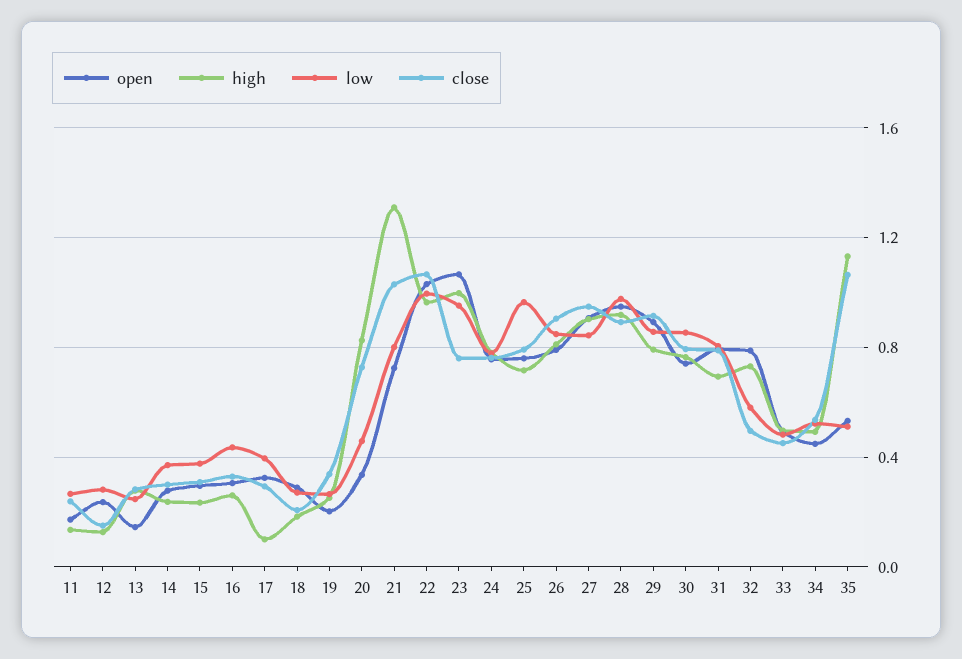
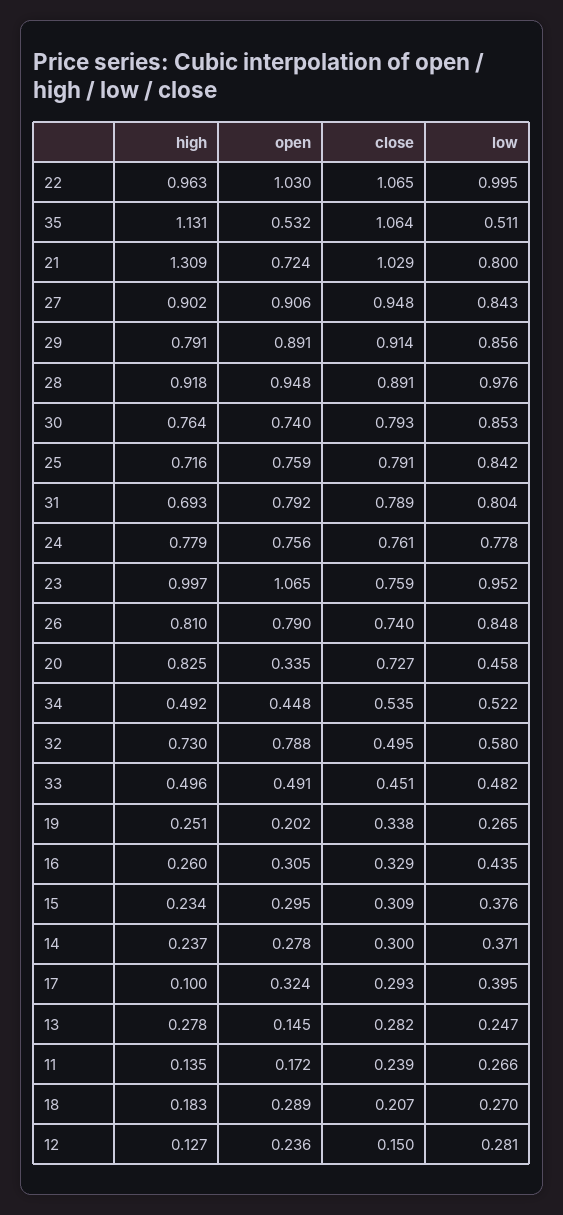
  {
    "open": {
      "11": 0.172,
      "12": 0.236,
      "13": 0.145,
      "14": 0.278,
      "15": 0.295,
      "16": 0.305,
      "17": 0.324,
      "18": 0.289,
      "19": 0.202,
      "20": 0.335,
      "21": 0.724,
      "22": 1.03,
      "23": 1.065,
      "24": 0.756,
      "25": 0.759,
      "26": 0.79,
      "27": 0.906,
      "28": 0.948,
      "29": 0.891,
      "30": 0.74,
      "31": 0.792,
      "32": 0.788,
      "33": 0.491,
      "34": 0.448,
      "35": 0.532
    },
    "high": {
      "11": 0.135,
      "12": 0.127,
      "13": 0.278,
      "14": 0.237,
      "15": 0.234,
      "16": 0.26,
      "17": 0.1,
      "18": 0.183,
      "19": 0.251,
      "20": 0.825,
      "21": 1.309,
      "22": 0.963,
      "23": 0.997,
      "24": 0.779,
      "25": 0.716,
      "26": 0.81,
      "27": 0.902,
      "28": 0.918,
      "29": 0.791,
      "30": 0.764,
      "31": 0.693,
      "32": 0.73,
      "33": 0.496,
      "34": 0.492,
      "35": 1.131
    },
    "low": {
      "11": 0.266,
      "12": 0.281,
      "13": 0.247,
      "14": 0.371,
      "15": 0.376,
      "16": 0.435,
      "17": 0.395,
      "18": 0.27,
      "19": 0.265,
      "20": 0.458,
      "21": 0.8,
      "22": 0.995,
      "23": 0.952,
      "24": 0.778,
-     "25": 0.95,
+     "25": 0.842,
      "26": 0.848,
      "27": 0.843,
      "28": 0.976,
      "29": 0.856,
      "30": 0.853,
      "31": 0.804,
      "32": 0.58,
      "33": 0.482,
      "34": 0.522,
      "35": 0.511
    },
    "close": {
      "11": 0.239,
      "12": 0.15,
      "13": 0.282,
      "14": 0.3,
      "15": 0.309,
      "16": 0.329,
      "17": 0.293,
      "18": 0.207,
      "19": 0.338,
      "20": 0.727,
      "21": 1.029,
      "22": 1.065,
      "23": 0.759,
      "24": 0.761,
      "25": 0.791,
-     "26": 0.9,
+     "26": 0.74,
      "27": 0.948,
      "28": 0.891,
      "29": 0.914,
      "30": 0.793,
      "31": 0.789,
      "32": 0.495,
      "33": 0.451,
      "34": 0.535,
      "35": 1.064
    }
  }

